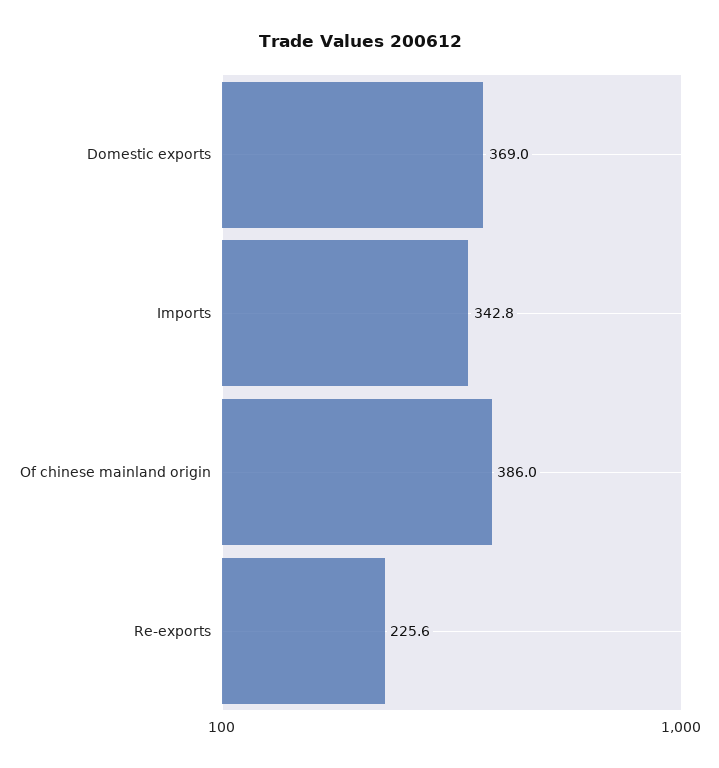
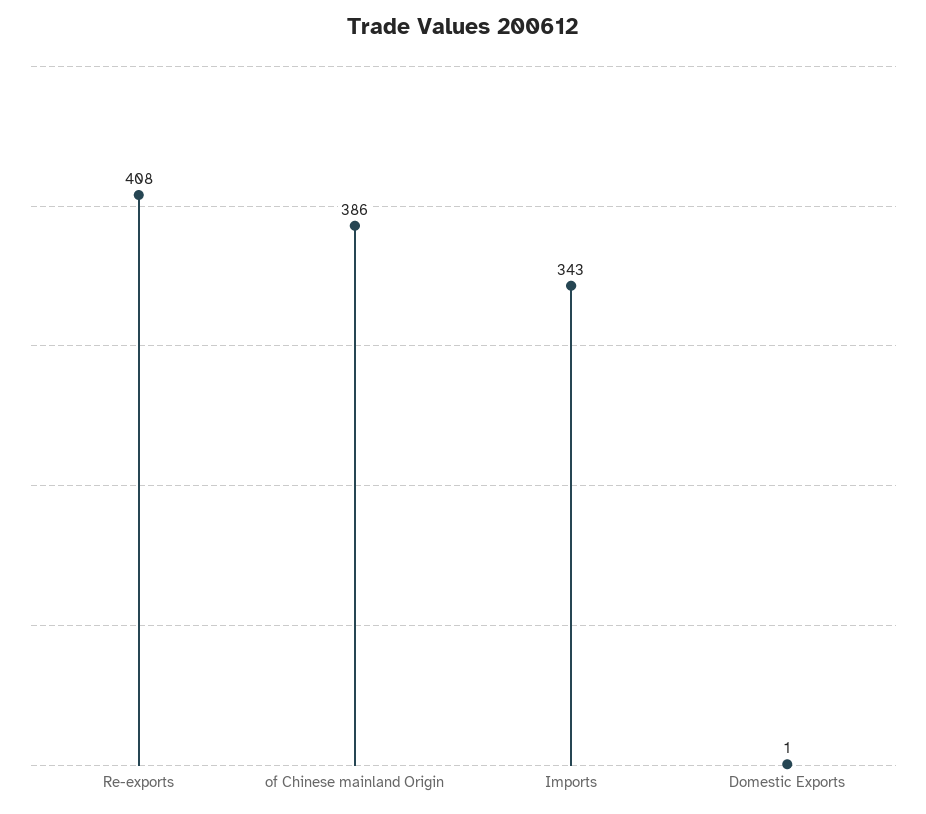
  {
-   "Domestic exports": 369,
+   "Domestic exports": 1,
    "Imports": 342.8,
    "Of chinese mainland origin": 386,
-   "Re-exports": 225.6
+   "Re-exports": 408
  }

